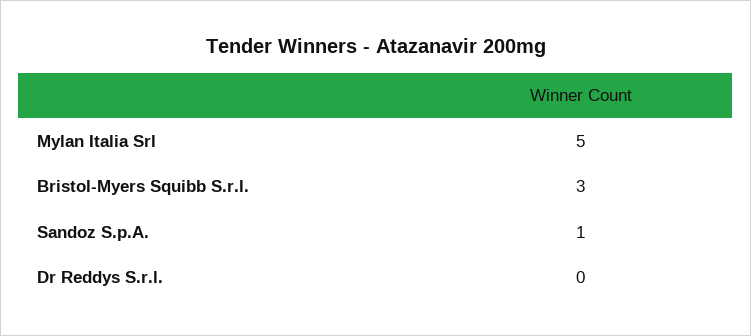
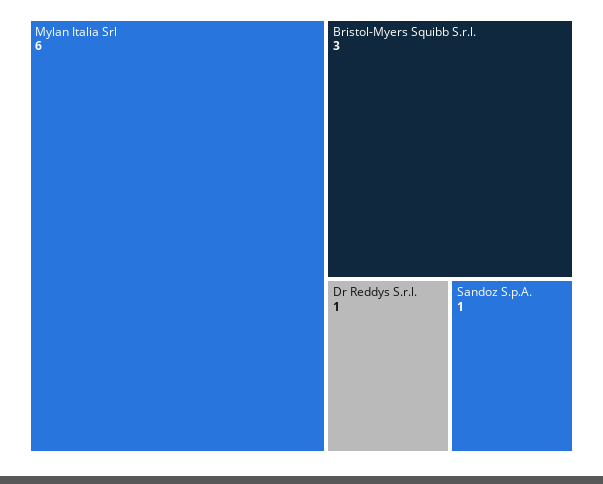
  {
-   "Mylan Italia Srl": 5,
+   "Mylan Italia Srl": 6,
    "Bristol-Myers Squibb S.r.l.": 3,
    "Sandoz S.p.A.": 1,
-   "Dr Reddys S.r.l.": 0
+   "Dr Reddys S.r.l.": 1
  }

